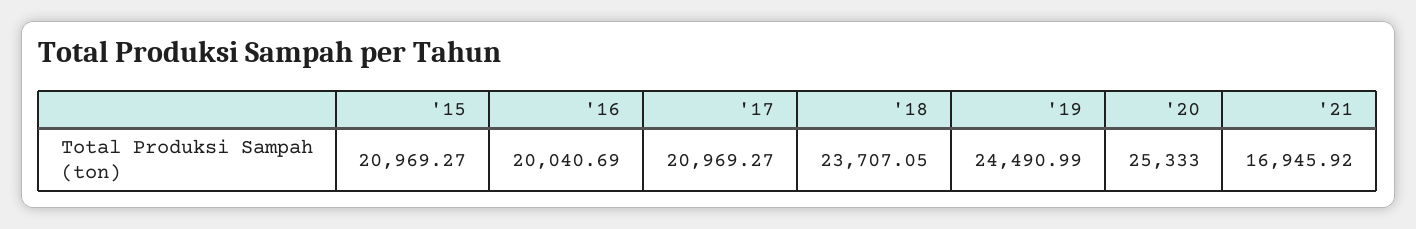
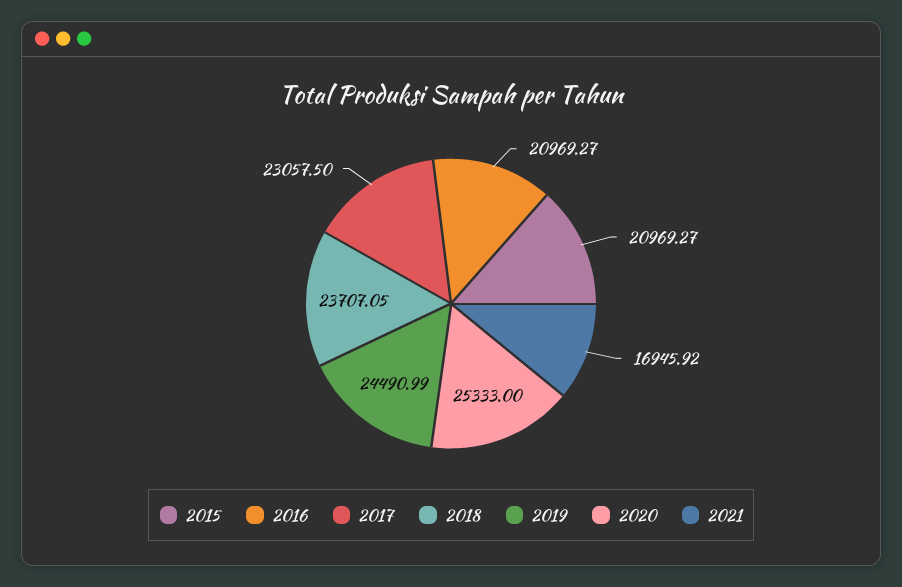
  {
    "'15": 20969.27,
-   "'16": 20040.69,
+   "'16": 20969.27,
-   "'17": 20969.27,
+   "'17": 23057.5,
    "'18": 23707.05,
    "'19": 24490.99,
    "'20": 25333,
    "'21": 16945.92
  }

